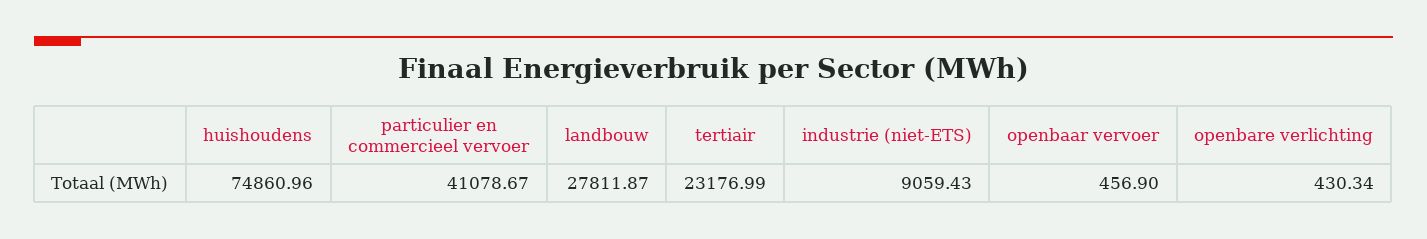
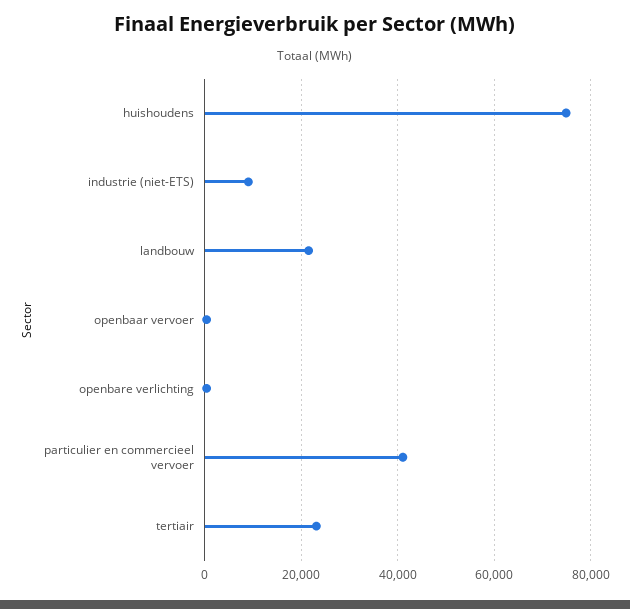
  {
    "huishoudens": 74860.96,
    "particulier en commercieel vervoer": 41078.67,
-   "landbouw": 27811.87,
+   "landbouw": 22000,
    "tertiair": 23176.99,
    "industrie (niet-ETS)": 9059.43,
    "openbaar vervoer": 456.9,
    "openbare verlichting": 430.34
  }

